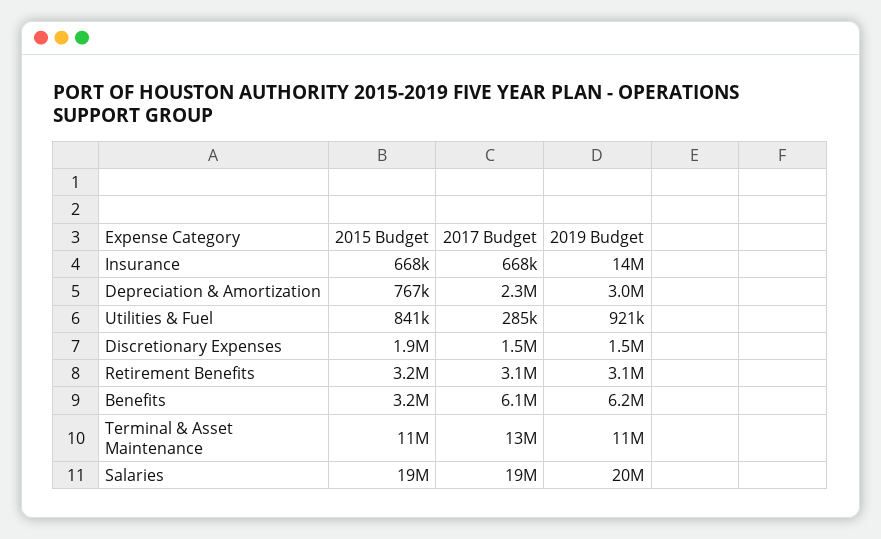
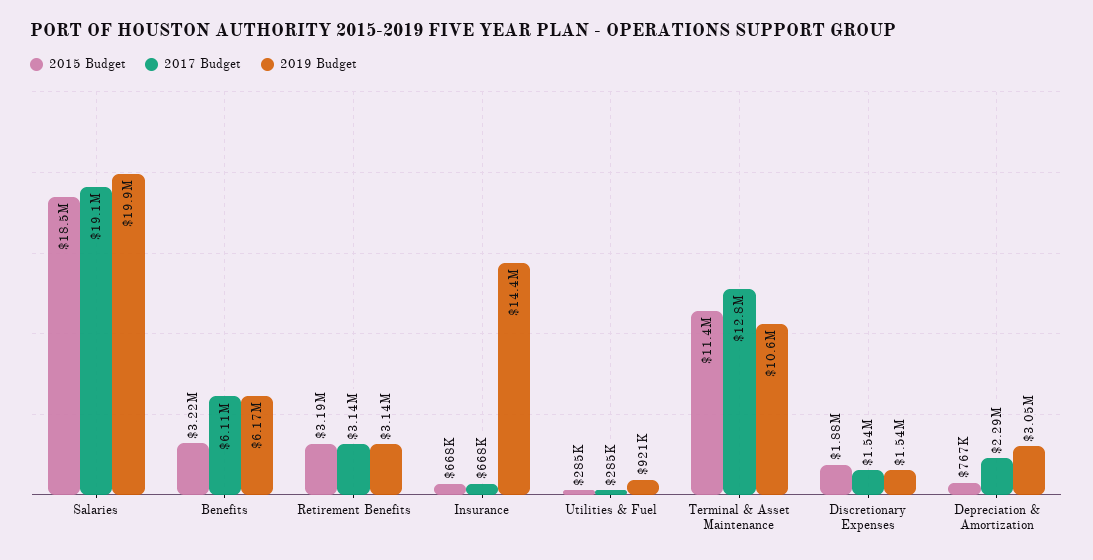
  {
    "2015 Budget": {
      "Insurance": 668000,
      "Depreciation & Amortization": 767000,
-     "Utilities & Fuel": 841000,
+     "Utilities & Fuel": 285000,
      "Discretionary Expenses": 1880000,
      "Retirement Benefits": 3190000,
      "Benefits": 3220000,
      "Terminal & Asset Maintenance": 11400000,
      "Salaries": 18500000
    },
    "2017 Budget": {
      "Insurance": 668000,
      "Depreciation & Amortization": 2290000,
      "Utilities & Fuel": 285000,
      "Discretionary Expenses": 1540000,
      "Retirement Benefits": 3140000,
      "Benefits": 6110000,
      "Terminal & Asset Maintenance": 12800000,
      "Salaries": 19100000
    },
    "2019 Budget": {
      "Insurance": 14400000,
      "Depreciation & Amortization": 3050000,
      "Utilities & Fuel": 921000,
      "Discretionary Expenses": 1540000,
      "Retirement Benefits": 3140000,
      "Benefits": 6170000,
      "Terminal & Asset Maintenance": 10600000,
      "Salaries": 19900000
    }
  }

